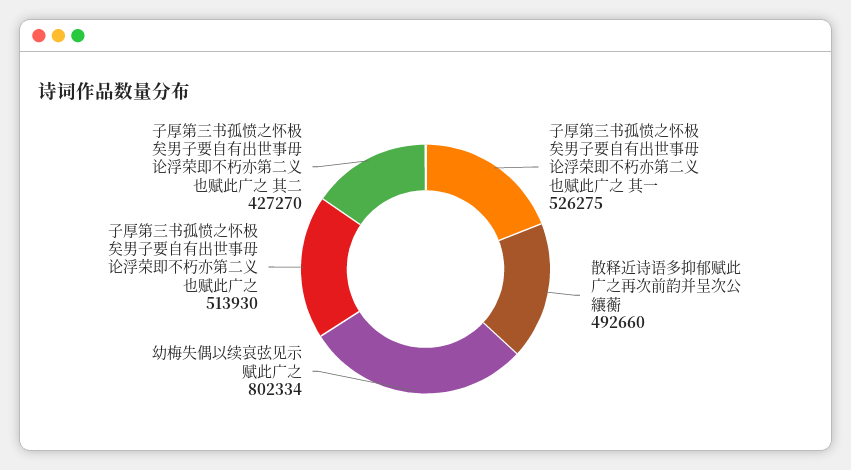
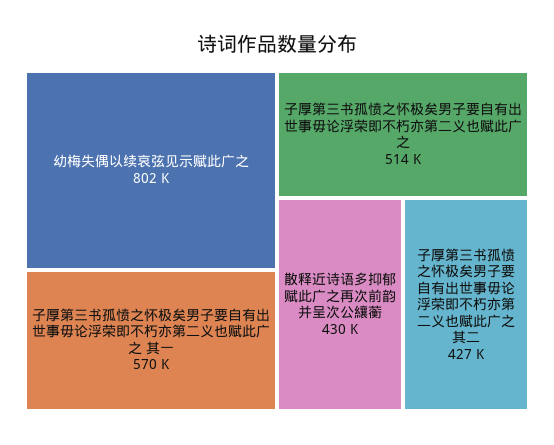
  {
-   "子厚第三书孤愤之怀极矣男子要自有出世事毋论浮荣即不朽亦第二义也赋此广之 其一": 526275,
+   "子厚第三书孤愤之怀极矣男子要自有出世事毋论浮荣即不朽亦第二义也赋此广之 其一": 570000,
-   "散释近诗语多抑郁赋此广之再次前韵并呈次公纕蘅": 492660,
+   "散释近诗语多抑郁赋此广之再次前韵并呈次公纕蘅": 430000,
    "幼梅失偶以续哀弦见示赋此广之": 802334,
    "子厚第三书孤愤之怀极矣男子要自有出世事毋论浮荣即不朽亦第二义也赋此广之": 513930,
    "子厚第三书孤愤之怀极矣男子要自有出世事毋论浮荣即不朽亦第二义也赋此广之 其二": 427270
  }

